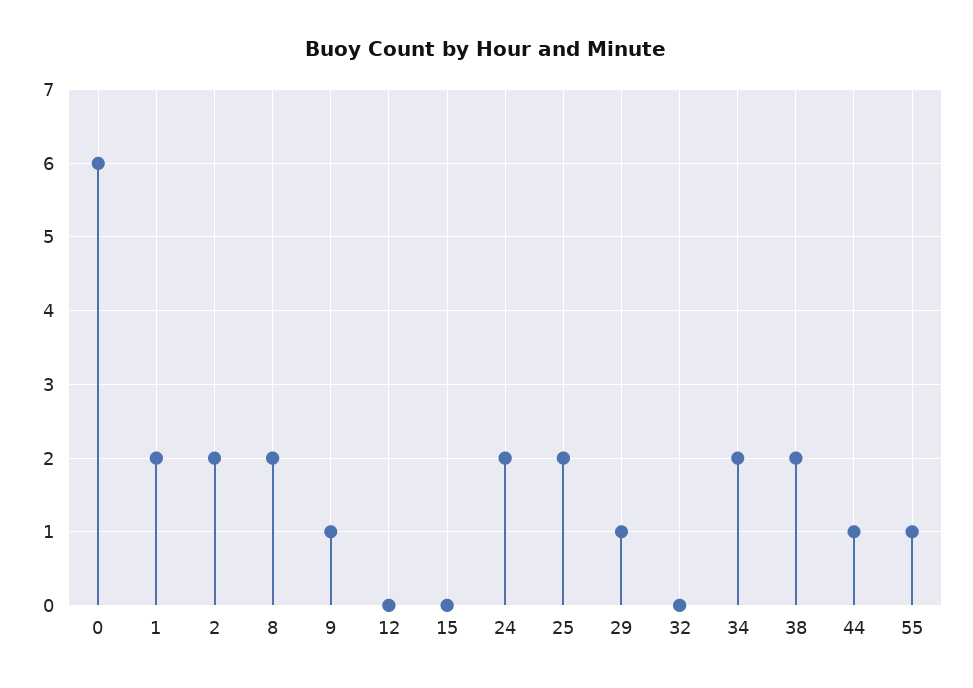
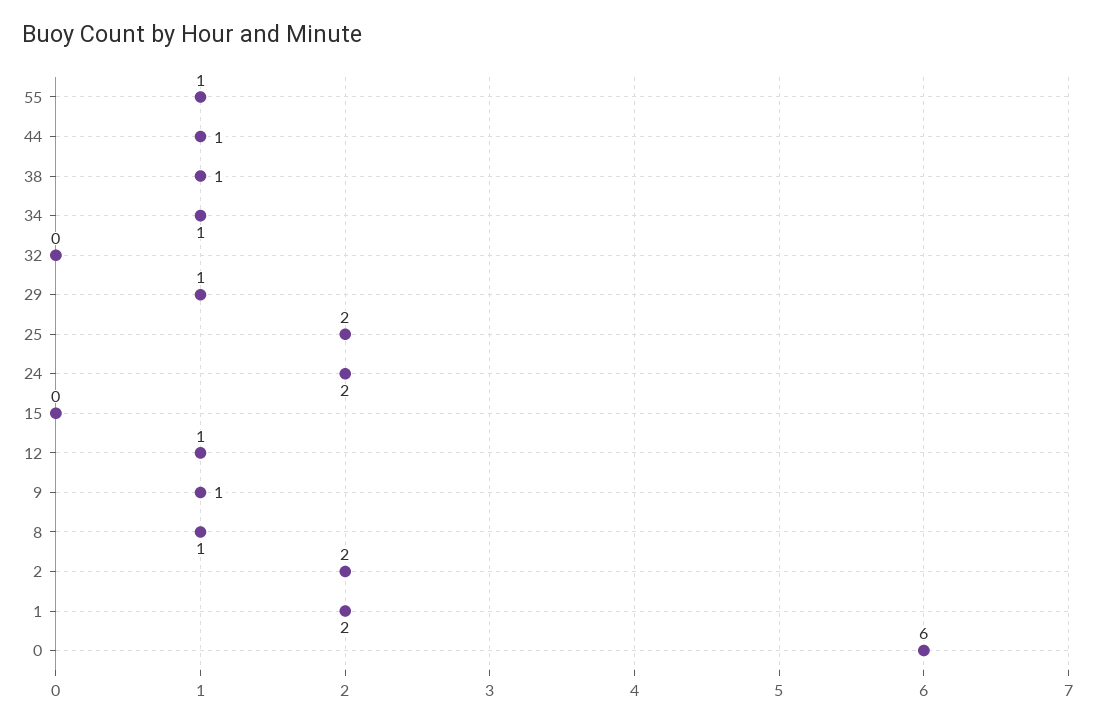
  {
    "0": 6,
    "1": 2,
    "2": 2,
-   "8": 2,
+   "8": 1,
    "9": 1,
-   "12": 0,
+   "12": 1,
    "15": 0,
    "24": 2,
    "25": 2,
    "29": 1,
    "32": 0,
-   "34": 2,
+   "34": 1,
-   "38": 2,
+   "38": 1,
    "44": 1,
    "55": 1
  }

